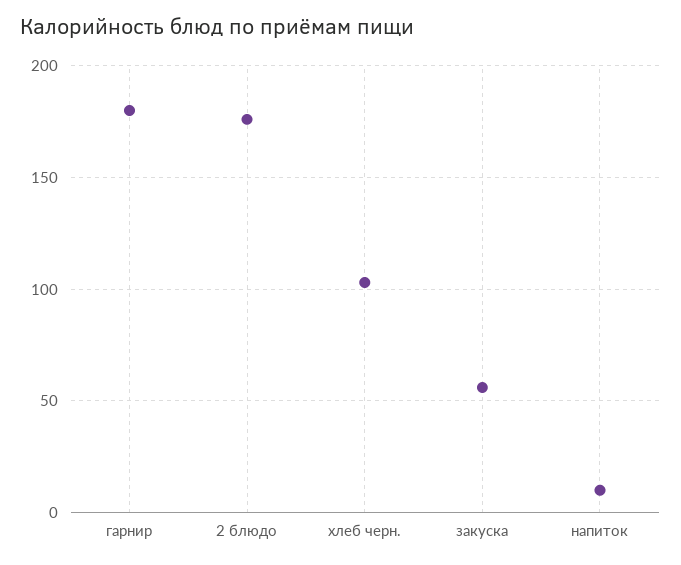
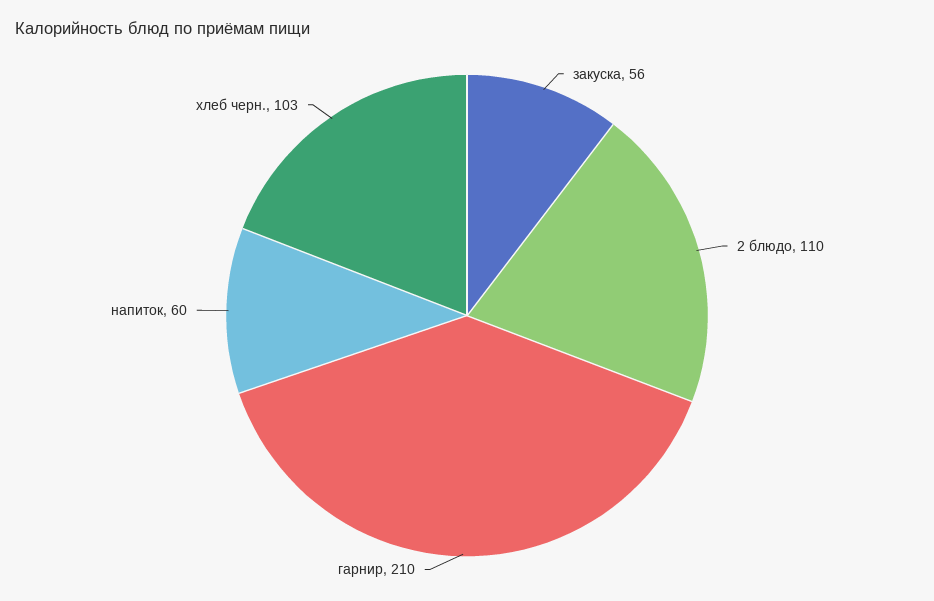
  {
-   "гарнир": 180,
+   "гарнир": 210,
-   "2 блюдо": 175,
+   "2 блюдо": 110,
    "хлеб черн.": 103,
    "закуска": 56,
-   "напиток": 10
+   "напиток": 60
  }

